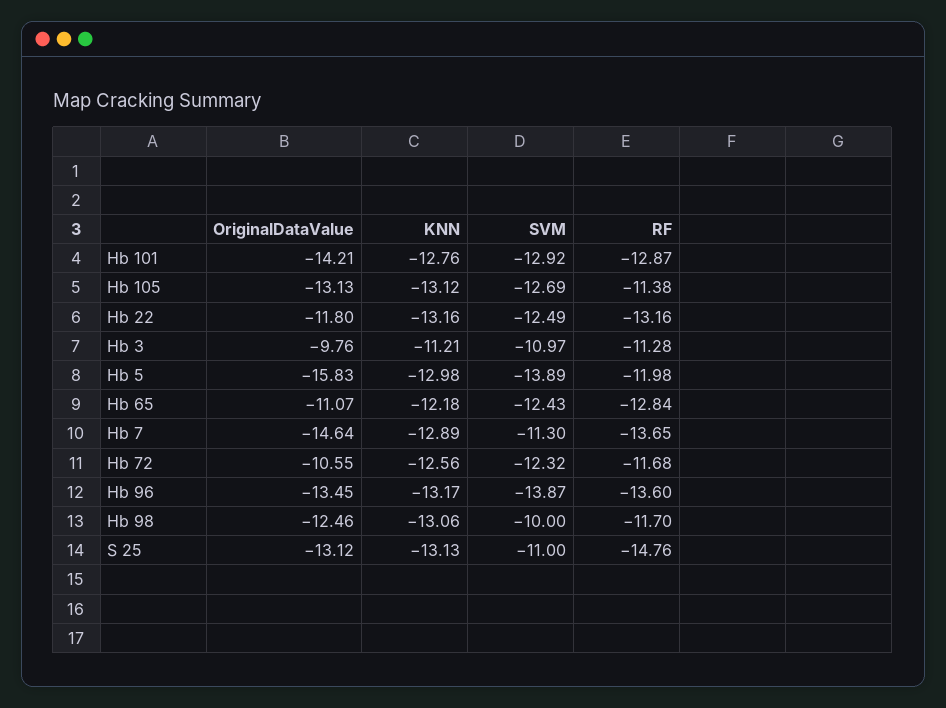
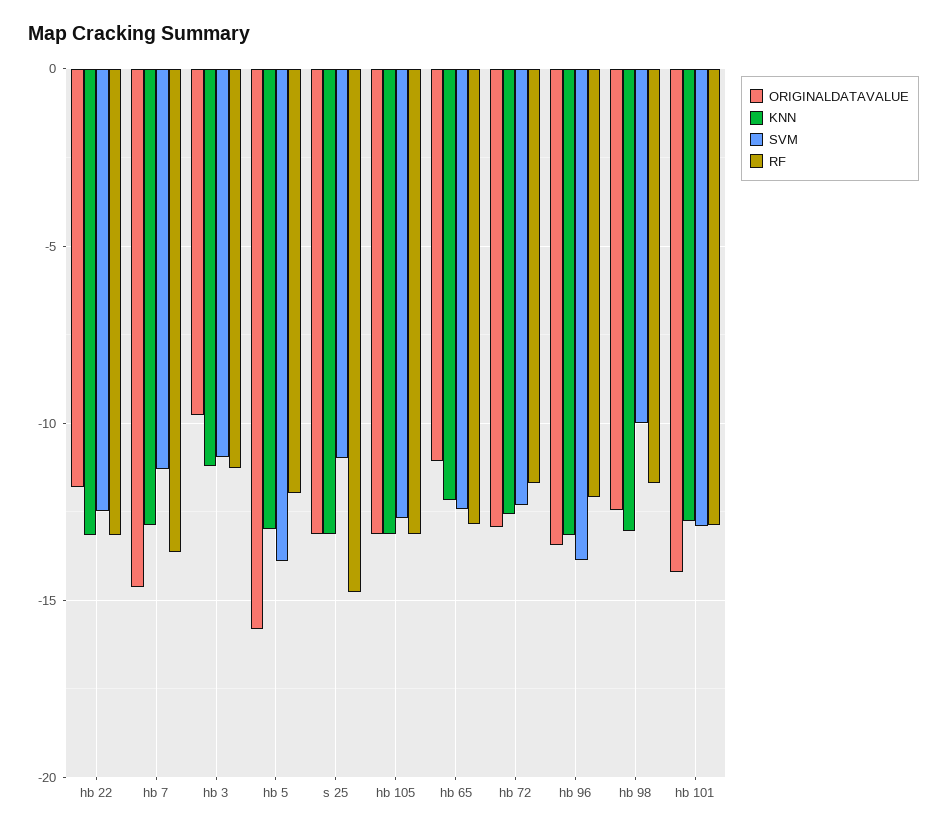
  {
    "OriginalDataValue": {
      "Hb 101": -14.21,
      "Hb 105": -13.13,
      "Hb 22": -11.8,
      "Hb 3": -9.76,
      "Hb 5": -15.83,
      "Hb 65": -11.07,
      "Hb 7": -14.64,
-     "Hb 72": -10.55,
+     "Hb 72": -13,
      "Hb 96": -13.45,
      "Hb 98": -12.46,
      "S 25": -13.12
    },
    "KNN": {
      "Hb 101": -12.76,
      "Hb 105": -13.12,
      "Hb 22": -13.16,
      "Hb 3": -11.21,
      "Hb 5": -12.98,
      "Hb 65": -12.18,
      "Hb 7": -12.89,
      "Hb 72": -12.56,
      "Hb 96": -13.17,
      "Hb 98": -13.06,
      "S 25": -13.13
    },
    "SVM": {
      "Hb 101": -12.92,
      "Hb 105": -12.69,
      "Hb 22": -12.49,
      "Hb 3": -10.97,
      "Hb 5": -13.89,
      "Hb 65": -12.43,
      "Hb 7": -11.3,
      "Hb 72": -12.32,
      "Hb 96": -13.87,
      "Hb 98": -10,
      "S 25": -11
    },
    "RF": {
      "Hb 101": -12.87,
-     "Hb 105": -11.38,
+     "Hb 105": -13,
      "Hb 22": -13.16,
      "Hb 3": -11.28,
      "Hb 5": -11.98,
      "Hb 65": -12.84,
      "Hb 7": -13.65,
      "Hb 72": -11.68,
-     "Hb 96": -13.6,
+     "Hb 96": -12,
      "Hb 98": -11.7,
      "S 25": -14.76
    }
  }

